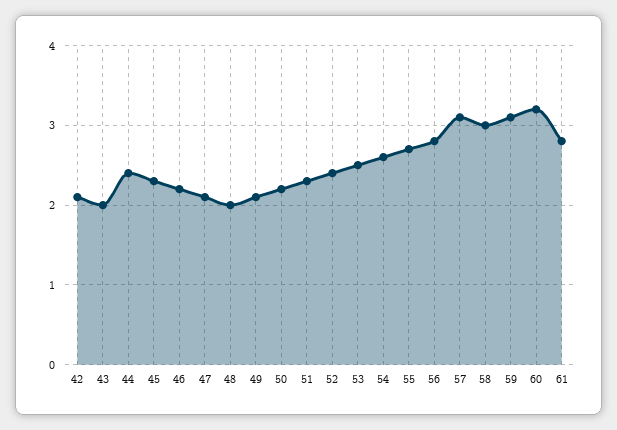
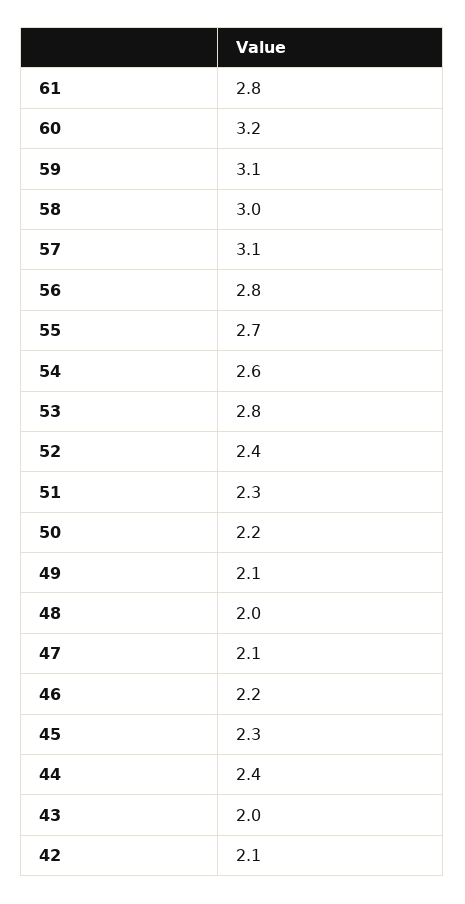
  {
    "42": 2.1,
    "43": 2,
    "44": 2.4,
    "45": 2.3,
    "46": 2.2,
    "47": 2.1,
    "48": 2,
    "49": 2.1,
    "50": 2.2,
    "51": 2.3,
    "52": 2.4,
-   "53": 2.5,
+   "53": 2.8,
    "54": 2.6,
    "55": 2.7,
    "56": 2.8,
    "57": 3.1,
    "58": 3,
    "59": 3.1,
    "60": 3.2,
    "61": 2.8
  }

